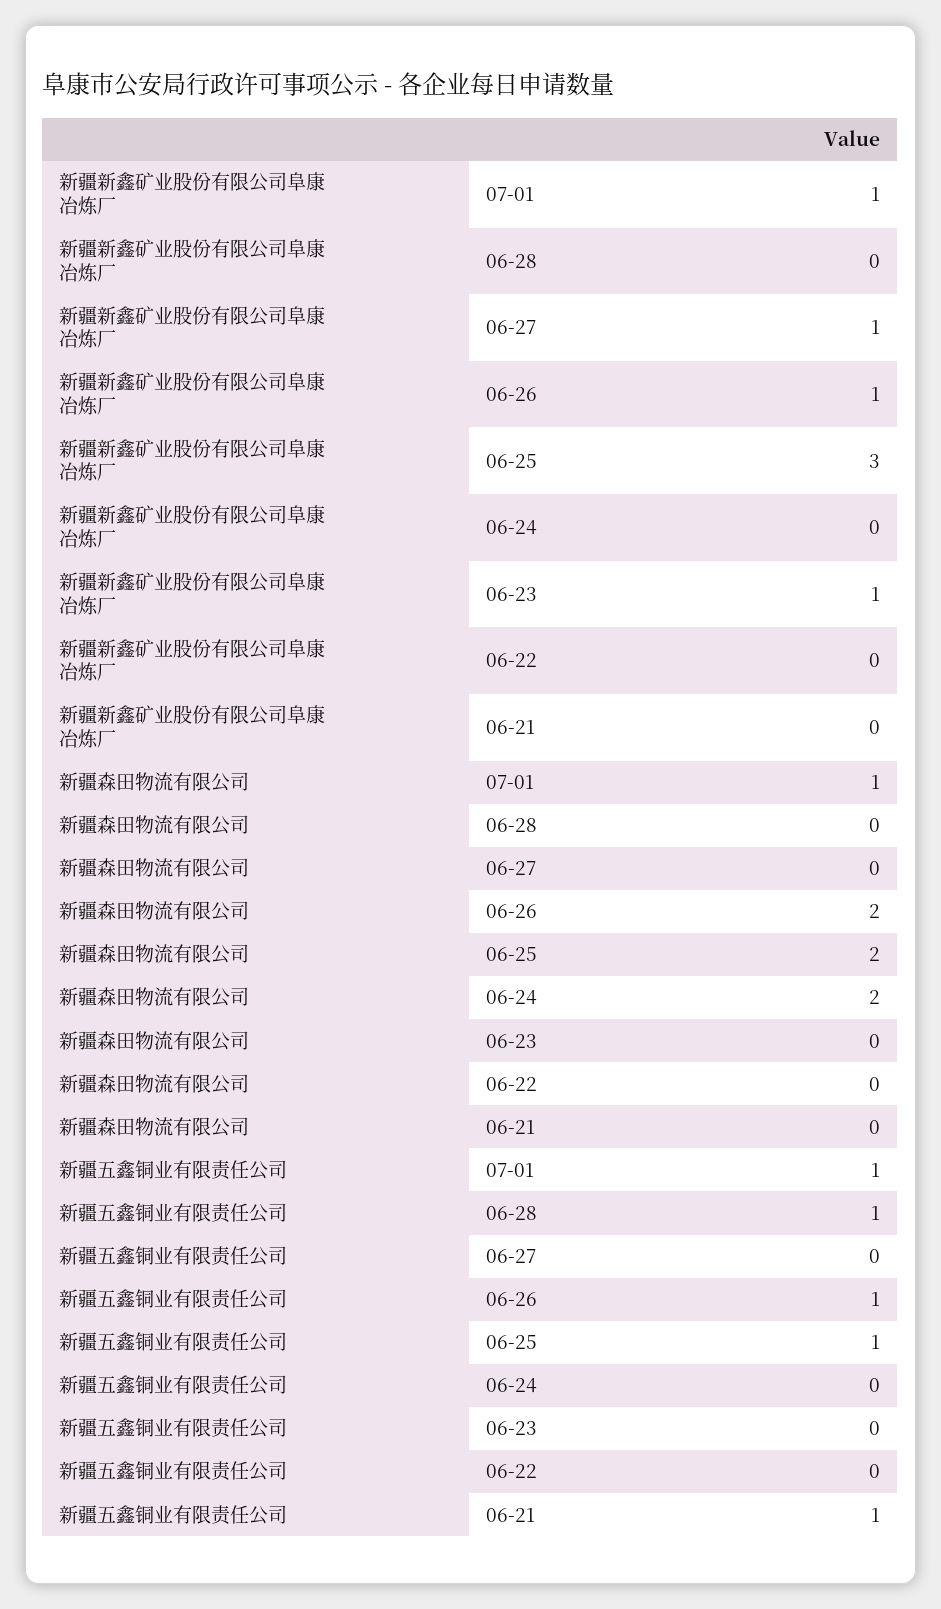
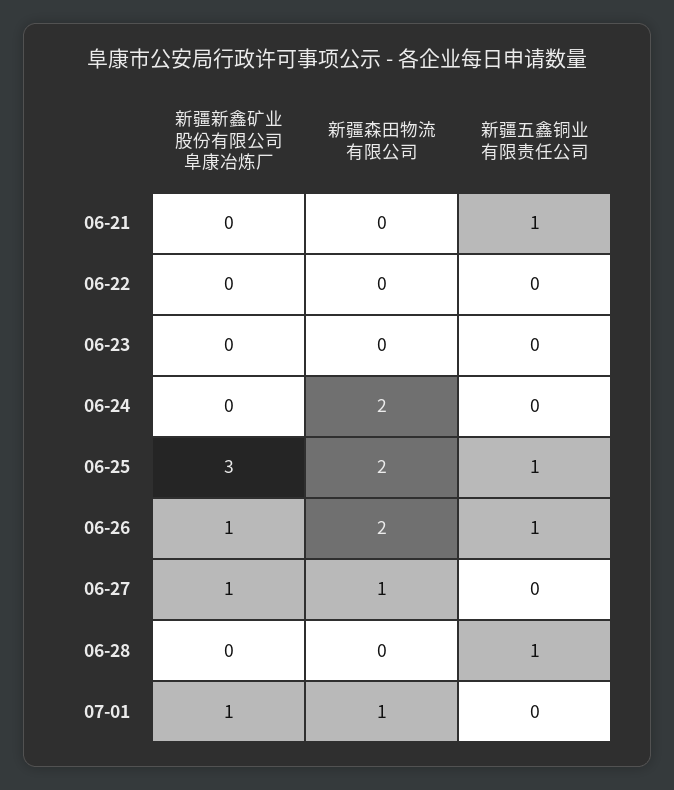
  {
    "新疆新鑫矿业股份有限公司阜康冶炼厂": {
      "07-01": 1,
      "06-28": 0,
      "06-27": 1,
      "06-26": 1,
      "06-25": 3,
      "06-24": 0,
-     "06-23": 1,
+     "06-23": 0,
      "06-22": 0,
      "06-21": 0
    },
    "新疆森田物流有限公司": {
      "07-01": 1,
      "06-28": 0,
-     "06-27": 0,
+     "06-27": 1,
      "06-26": 2,
      "06-25": 2,
      "06-24": 2,
      "06-23": 0,
      "06-22": 0,
      "06-21": 0
    },
    "新疆五鑫铜业有限责任公司": {
-     "07-01": 1,
+     "07-01": 0,
      "06-28": 1,
      "06-27": 0,
      "06-26": 1,
      "06-25": 1,
      "06-24": 0,
      "06-23": 0,
      "06-22": 0,
      "06-21": 1
    }
  }

